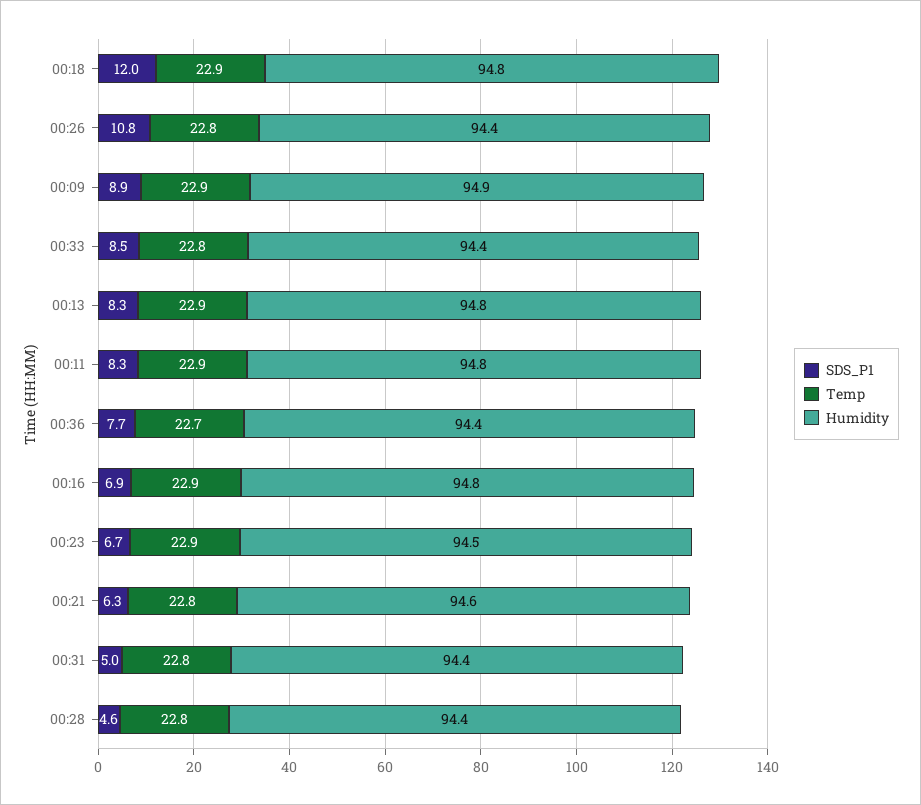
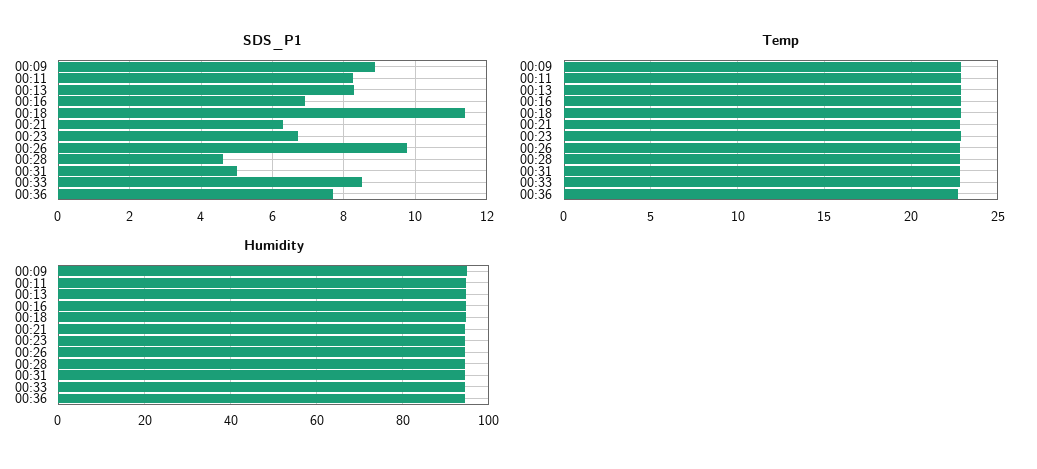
  {
    "SDS_P1": {
-     "00:18": 12,
+     "00:18": 11.4,
-     "00:26": 10.8,
+     "00:26": 9.8,
      "00:09": 8.9,
      "00:33": 8.5,
      "00:13": 8.3,
      "00:11": 8.3,
      "00:36": 7.7,
      "00:16": 6.9,
      "00:23": 6.7,
      "00:21": 6.3,
      "00:31": 5,
      "00:28": 4.6
    },
    "Temp": {
      "00:18": 22.9,
      "00:26": 22.8,
      "00:09": 22.9,
      "00:33": 22.8,
      "00:13": 22.9,
      "00:11": 22.9,
      "00:36": 22.7,
      "00:16": 22.9,
      "00:23": 22.9,
      "00:21": 22.8,
      "00:31": 22.8,
      "00:28": 22.8
    },
    "Humidity": {
      "00:18": 94.8,
      "00:26": 94.4,
      "00:09": 94.9,
      "00:33": 94.4,
      "00:13": 94.8,
      "00:11": 94.8,
      "00:36": 94.4,
      "00:16": 94.8,
      "00:23": 94.5,
      "00:21": 94.6,
      "00:31": 94.4,
      "00:28": 94.4
    }
  }

